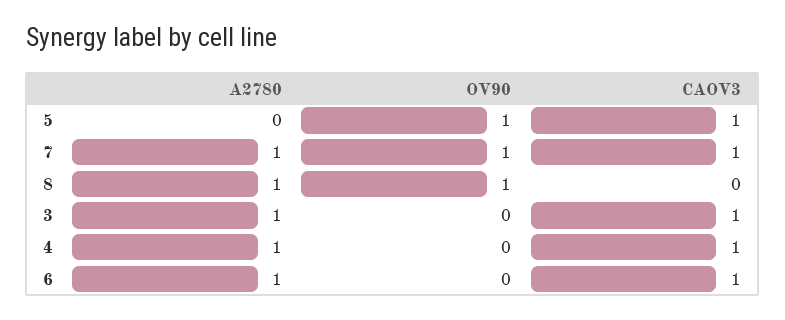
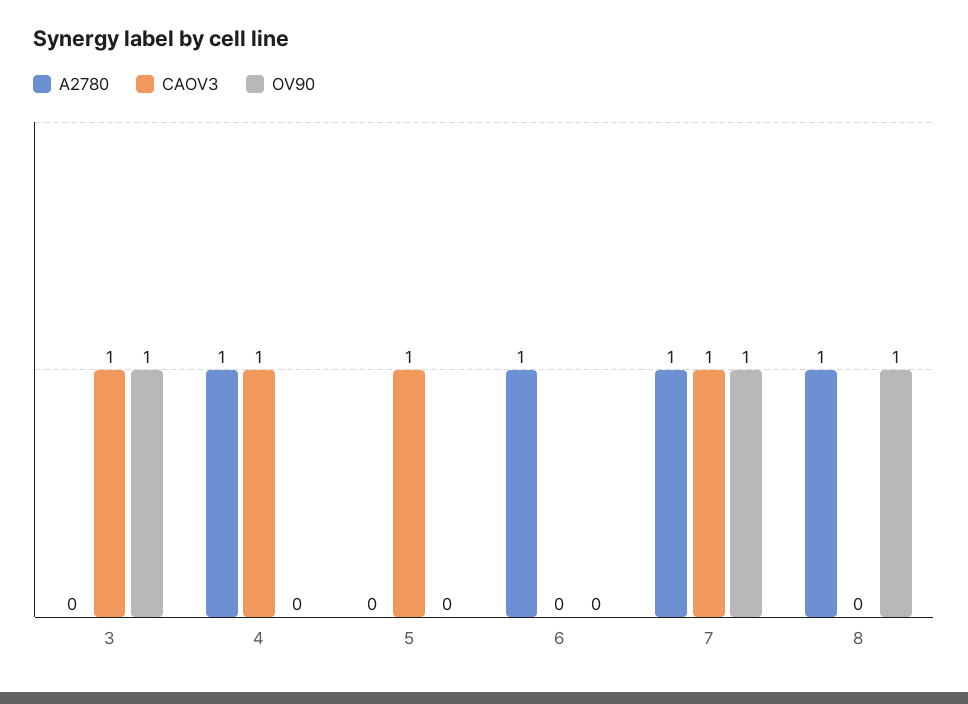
  {
    "A2780": {
      "5": 0,
      "7": 1,
      "8": 1,
-     "3": 1,
+     "3": 0,
      "4": 1,
      "6": 1
    },
    "OV90": {
-     "5": 1,
+     "5": 0,
      "7": 1,
      "8": 1,
-     "3": 0,
+     "3": 1,
      "4": 0,
      "6": 0
    },
    "CAOV3": {
      "5": 1,
      "7": 1,
      "8": 0,
      "3": 1,
      "4": 1,
-     "6": 1
+     "6": 0
    }
  }

